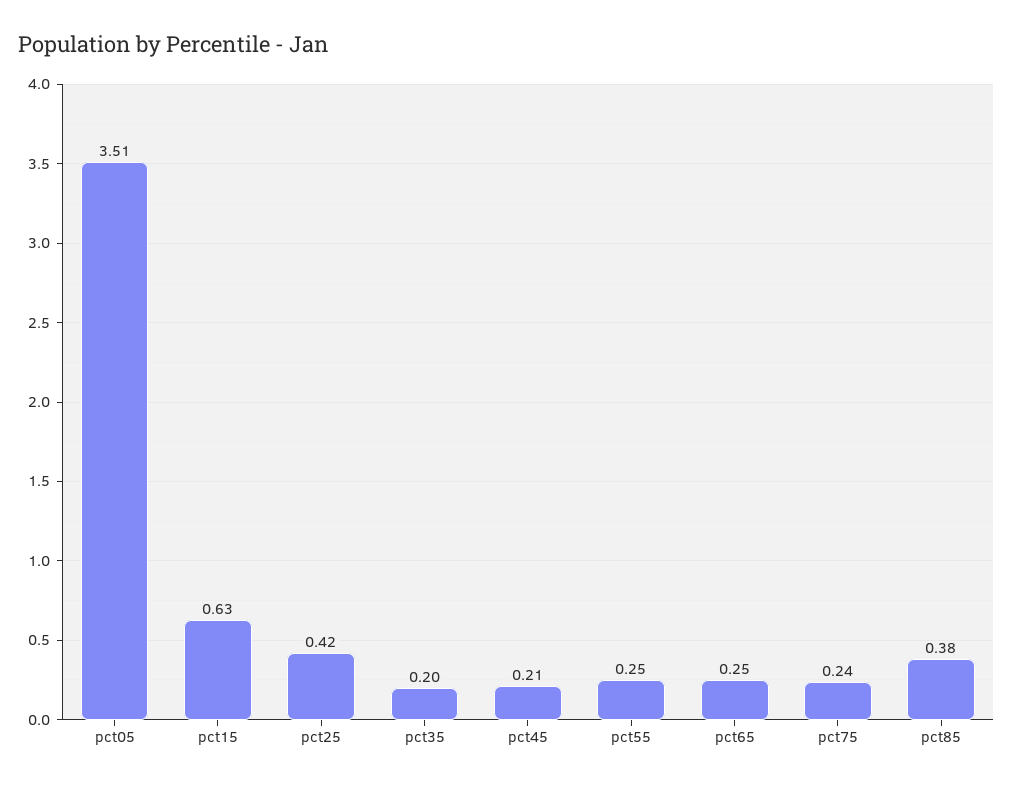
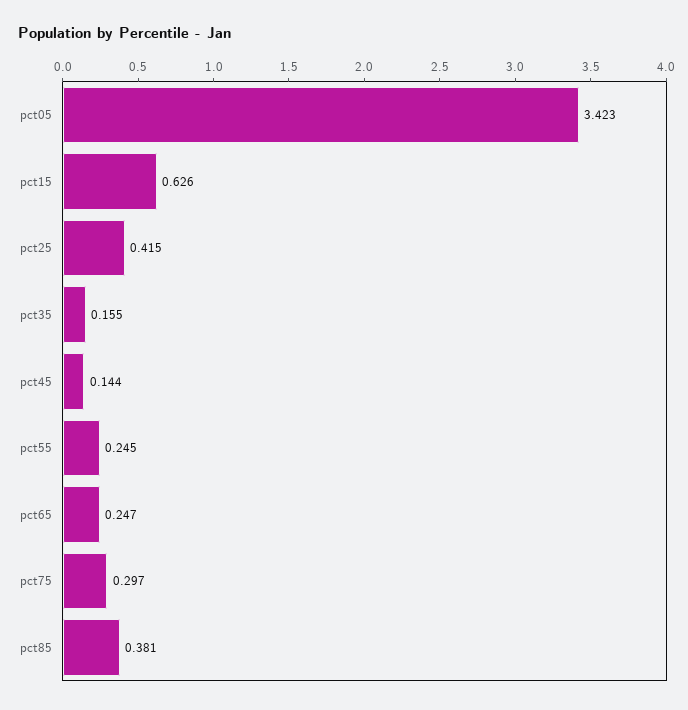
  {
-   "pct05": 3.51,
+   "pct05": 3.423,
    "pct15": 0.626,
    "pct25": 0.415,
-   "pct35": 0.2,
+   "pct35": 0.155,
-   "pct45": 0.21,
+   "pct45": 0.144,
    "pct55": 0.245,
    "pct65": 0.247,
-   "pct75": 0.24,
+   "pct75": 0.297,
    "pct85": 0.381
  }

